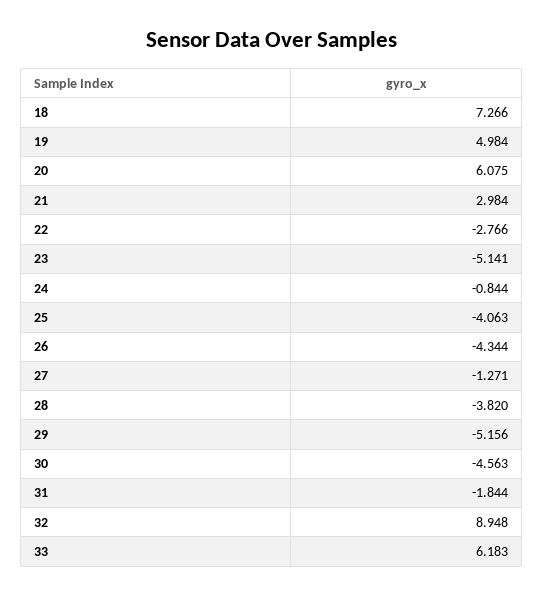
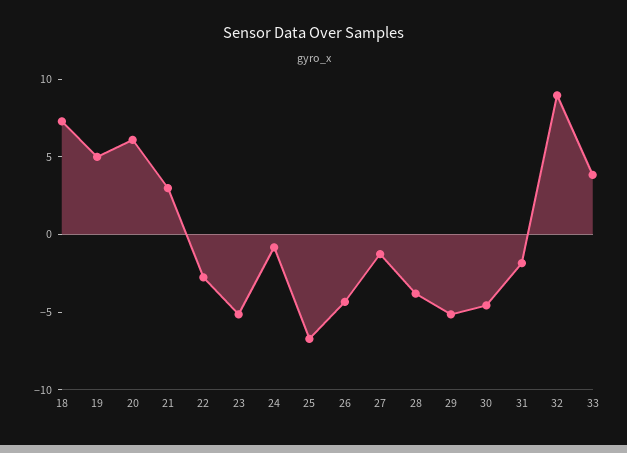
  {
    "18": 7.266,
    "19": 4.984,
    "20": 6.075,
    "21": 2.984,
    "22": -2.766,
    "23": -5.141,
    "24": -0.844,
-   "25": -4.063,
+   "25": -7,
    "26": -4.344,
    "27": -1.271,
    "28": -3.82,
    "29": -5.156,
    "30": -4.563,
    "31": -1.844,
    "32": 8.948,
-   "33": 6.183
+   "33": 4
  }

